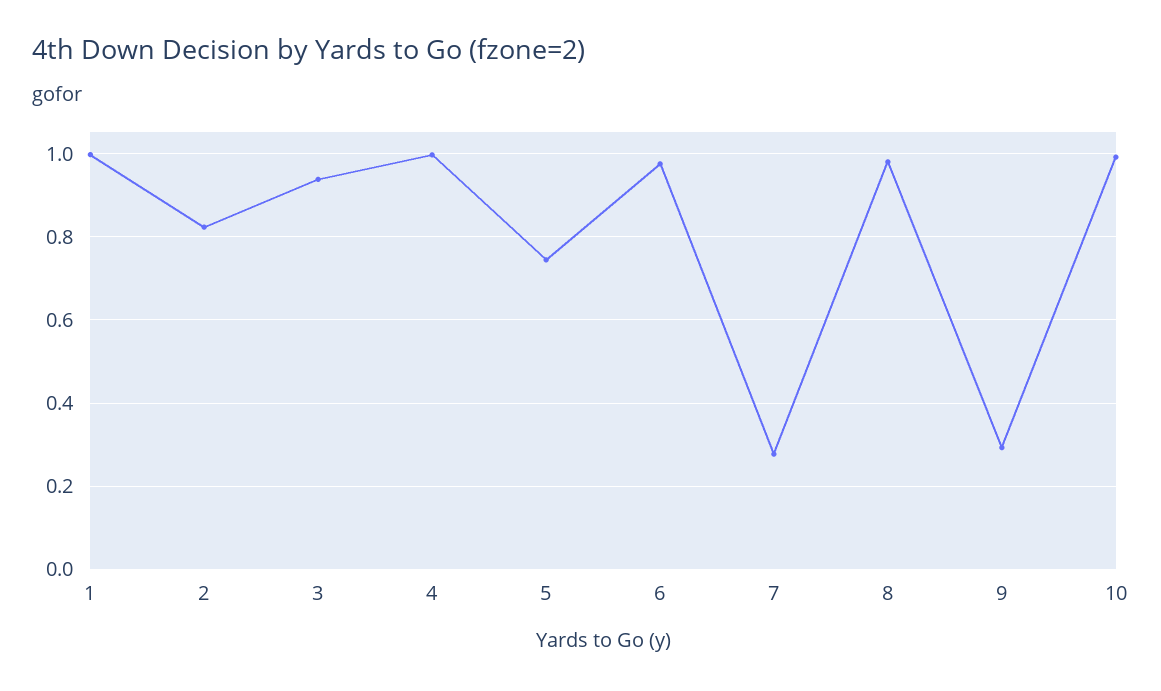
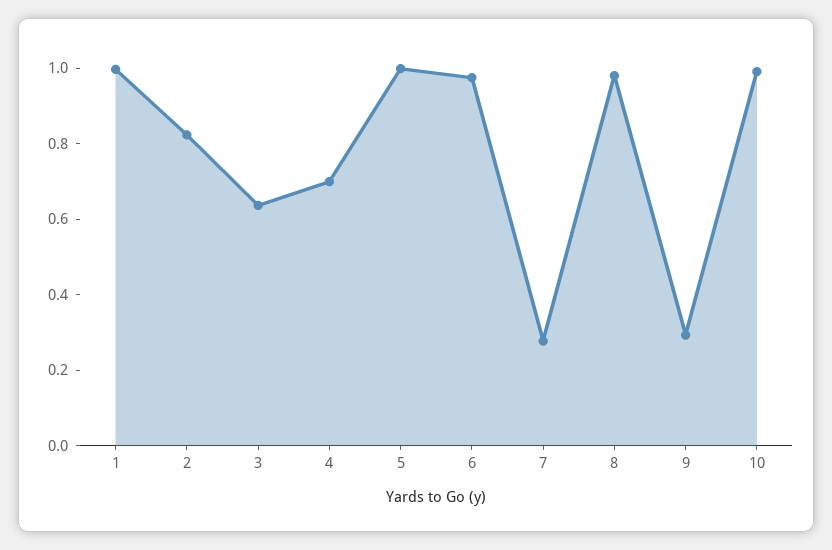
  {
    "1": 1,
    "2": 0.82,
-   "3": 0.94,
+   "3": 0.65,
-   "4": 1,
+   "4": 0.7,
-   "5": 0.74,
+   "5": 1,
    "6": 0.98,
    "7": 0.28,
    "8": 0.98,
    "9": 0.3,
    "10": 1
  }

